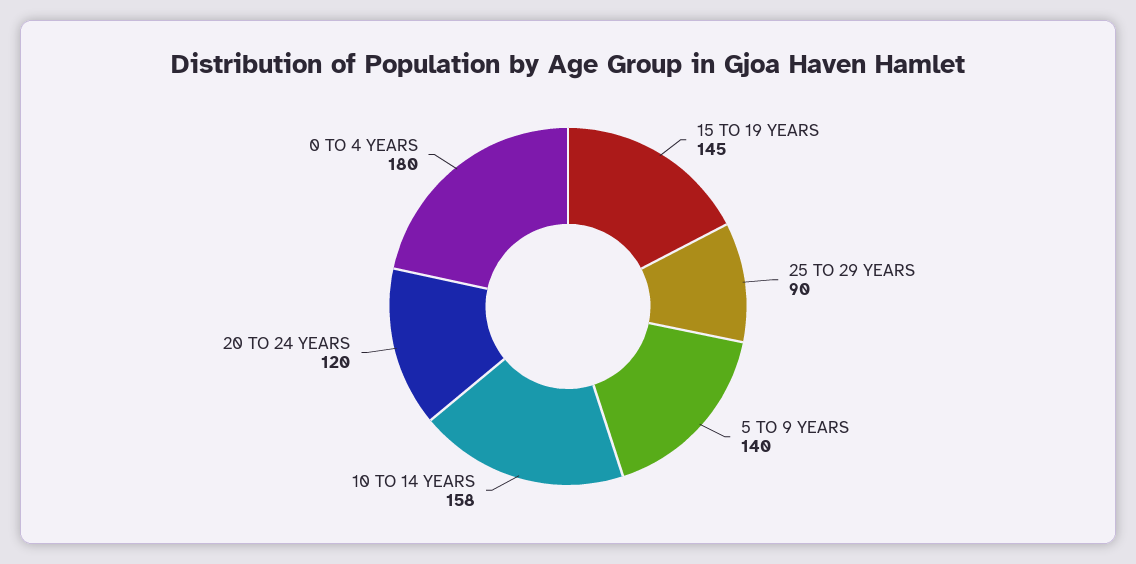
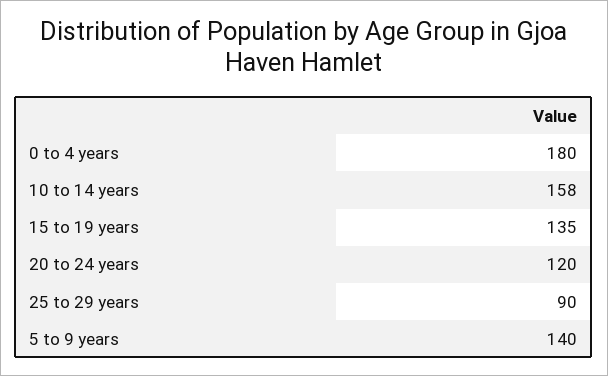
  {
-   "15 TO 19 YEARS": 145,
+   "15 TO 19 YEARS": 135,
    "25 TO 29 YEARS": 90,
    "5 TO 9 YEARS": 140,
    "10 TO 14 YEARS": 158,
    "20 TO 24 YEARS": 120,
    "0 TO 4 YEARS": 180
  }

